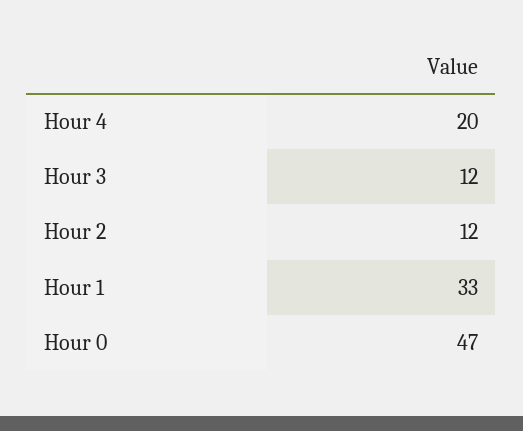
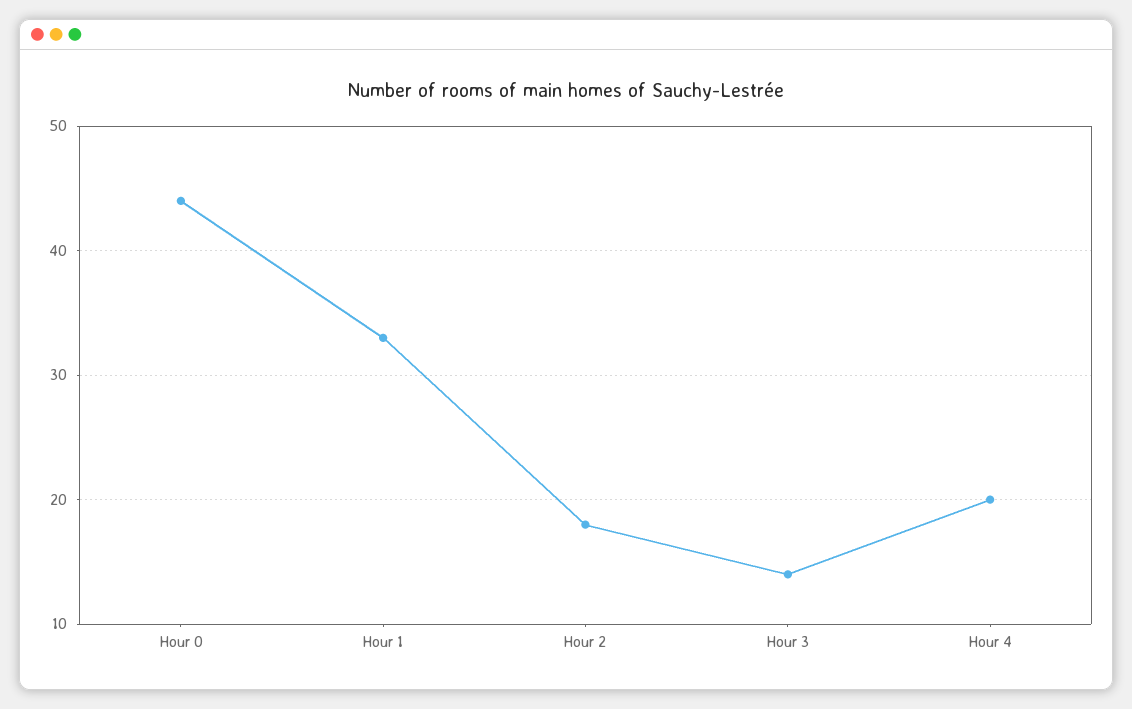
  {
    "Hour 4": 20,
-   "Hour 3": 12,
+   "Hour 3": 14,
-   "Hour 2": 12,
+   "Hour 2": 18,
    "Hour 1": 33,
-   "Hour 0": 47
+   "Hour 0": 44
  }

